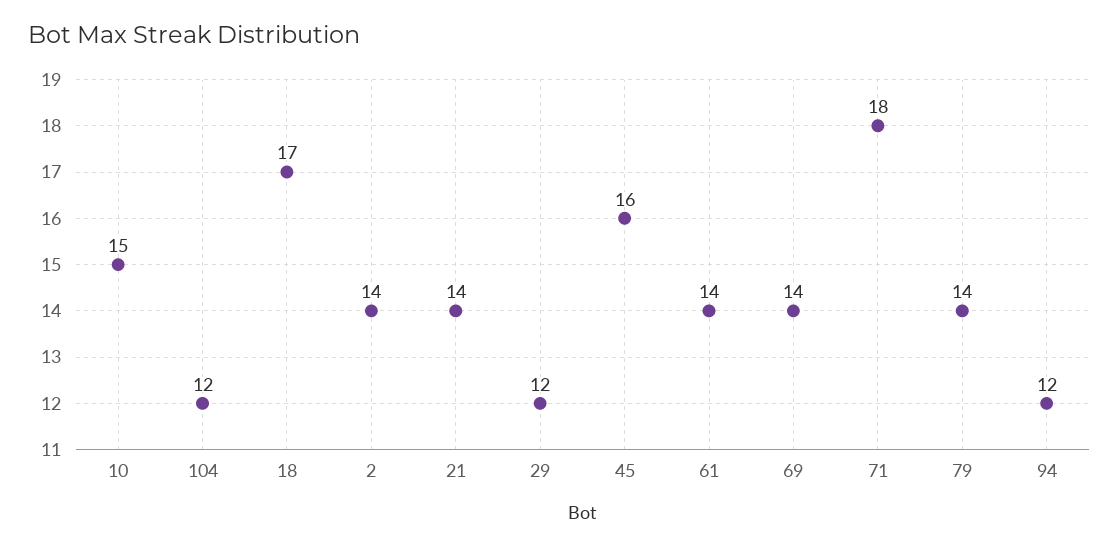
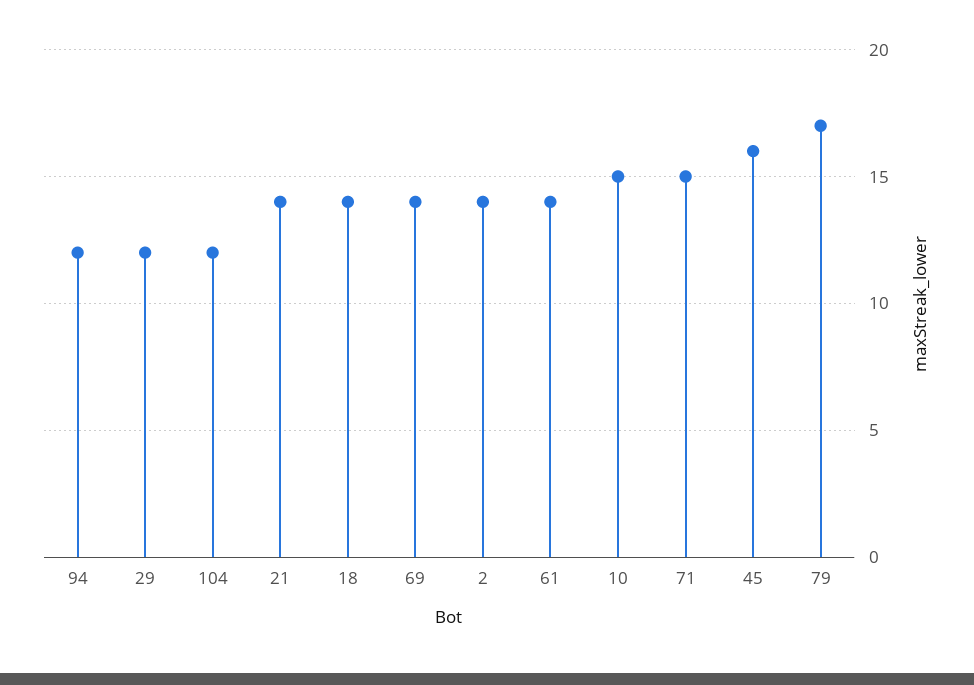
  {
    "10": 15,
    "104": 12,
-   "18": 17,
+   "18": 14,
    "2": 14,
    "21": 14,
    "29": 12,
    "45": 16,
    "61": 14,
    "69": 14,
-   "71": 18,
+   "71": 15,
-   "79": 14,
+   "79": 17,
    "94": 12
  }

